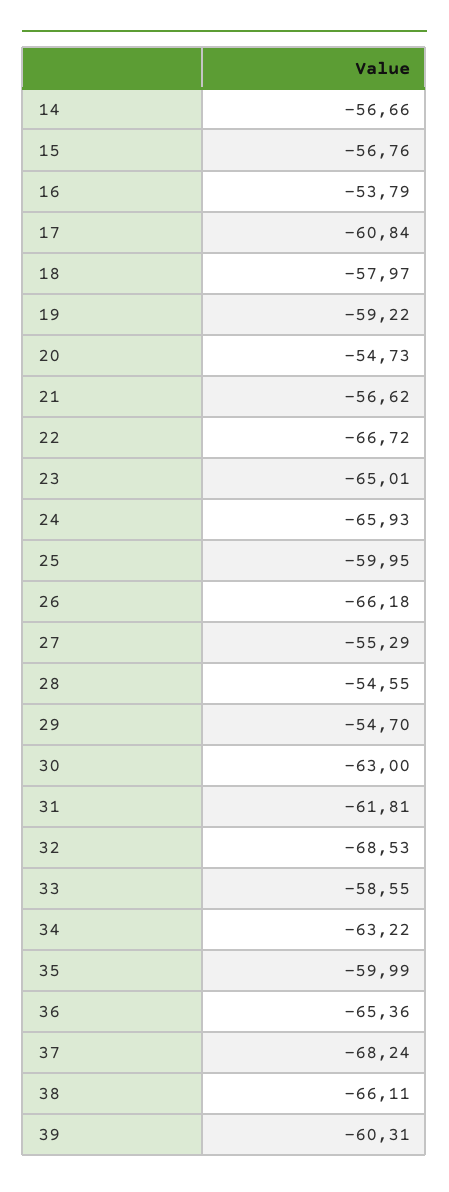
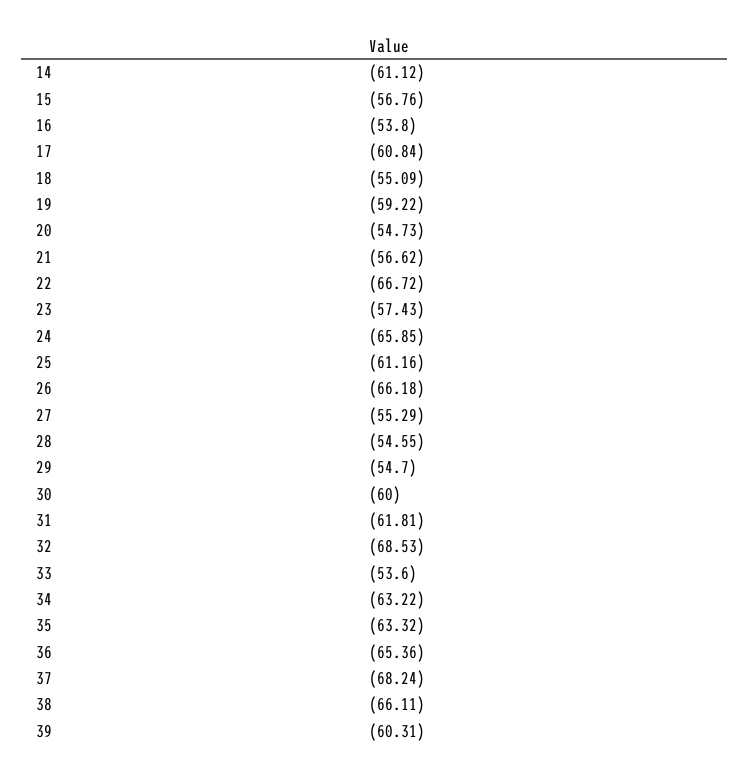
  {
-   "14": -56.66,
+   "14": -61.12,
    "15": -56.76,
-   "16": -53.79,
+   "16": -53.8,
    "17": -60.84,
-   "18": -57.97,
+   "18": -55.09,
    "19": -59.22,
    "20": -54.73,
    "21": -56.62,
    "22": -66.72,
-   "23": -65.01,
+   "23": -57.43,
-   "24": -65.93,
+   "24": -65.85,
-   "25": -59.95,
+   "25": -61.16,
    "26": -66.18,
    "27": -55.29,
    "28": -54.55,
    "29": -54.7,
-   "30": -63,
+   "30": -60,
    "31": -61.81,
    "32": -68.53,
-   "33": -58.55,
+   "33": -53.6,
    "34": -63.22,
-   "35": -59.99,
+   "35": -63.32,
    "36": -65.36,
    "37": -68.24,
    "38": -66.11,
    "39": -60.31
  }

